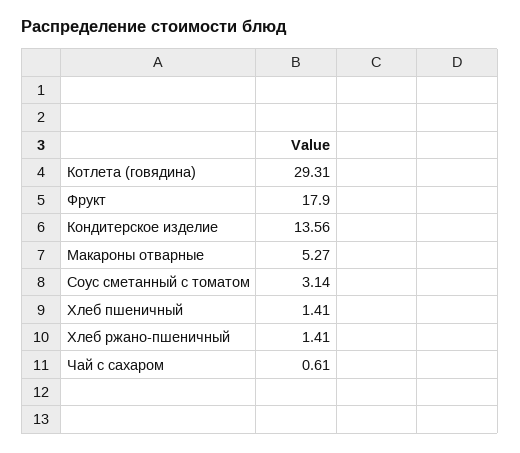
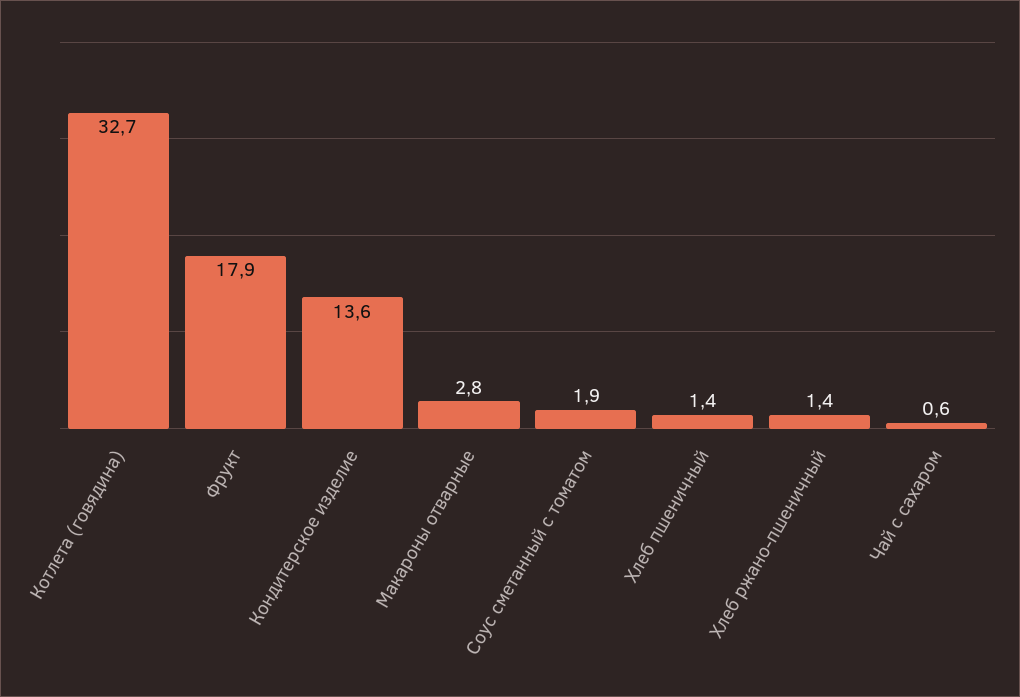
  {
-   "Котлета (говядина)": 29.31,
+   "Котлета (говядина)": 32.7,
    "Фрукт": 17.9,
    "Кондитерское изделие": 13.56,
-   "Макароны отварные": 5.27,
+   "Макароны отварные": 2.8,
-   "Соус сметанный с томатом": 3.14,
+   "Соус сметанный с томатом": 1.9,
    "Хлеб пшеничный": 1.41,
    "Хлеб ржано-пшеничный": 1.41,
    "Чай с сахаром": 0.61
  }

